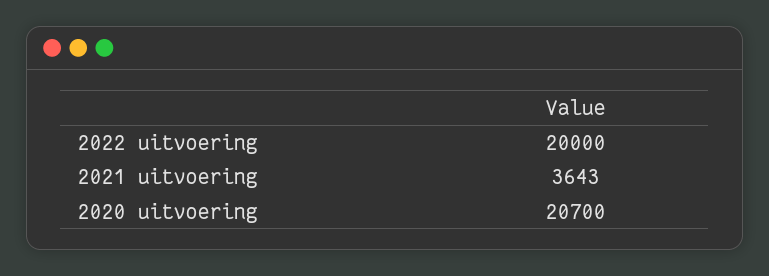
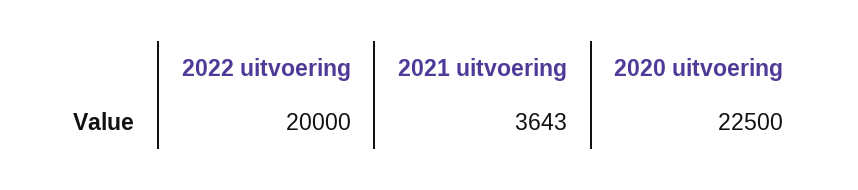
  {
    "2022 uitvoering": 20000,
    "2021 uitvoering": 3643,
-   "2020 uitvoering": 20700
+   "2020 uitvoering": 22500
  }

